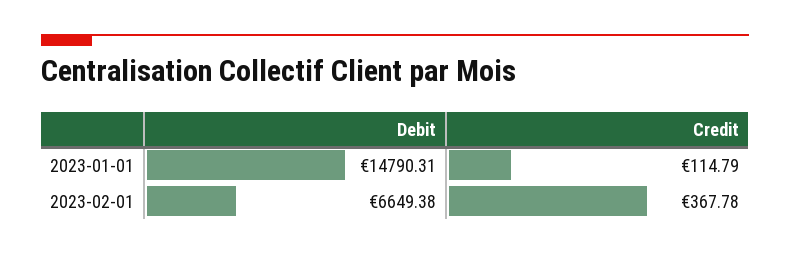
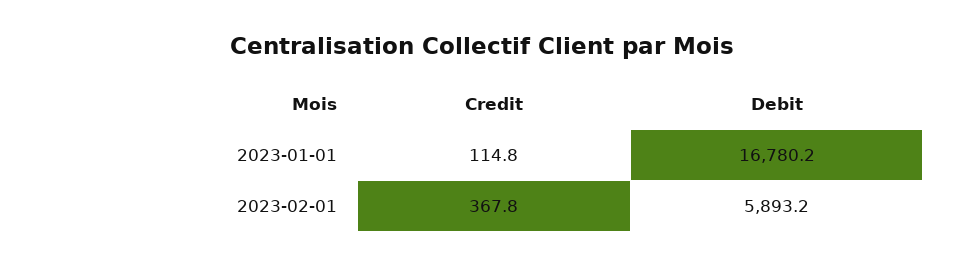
  {
    "Debit": {
-     "2023-01-01": 14790.31,
+     "2023-01-01": 16780.2,
-     "2023-02-01": 6649.38
+     "2023-02-01": 5893.2
    },
    "Credit": {
      "2023-01-01": 114.79,
      "2023-02-01": 367.78
    }
  }

